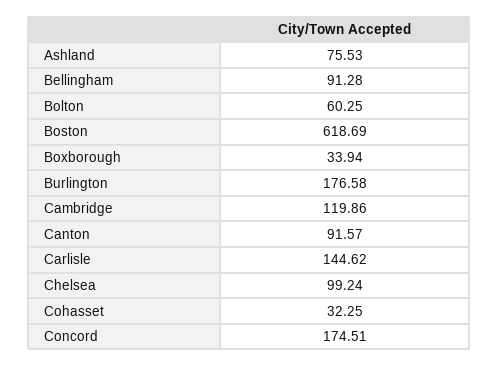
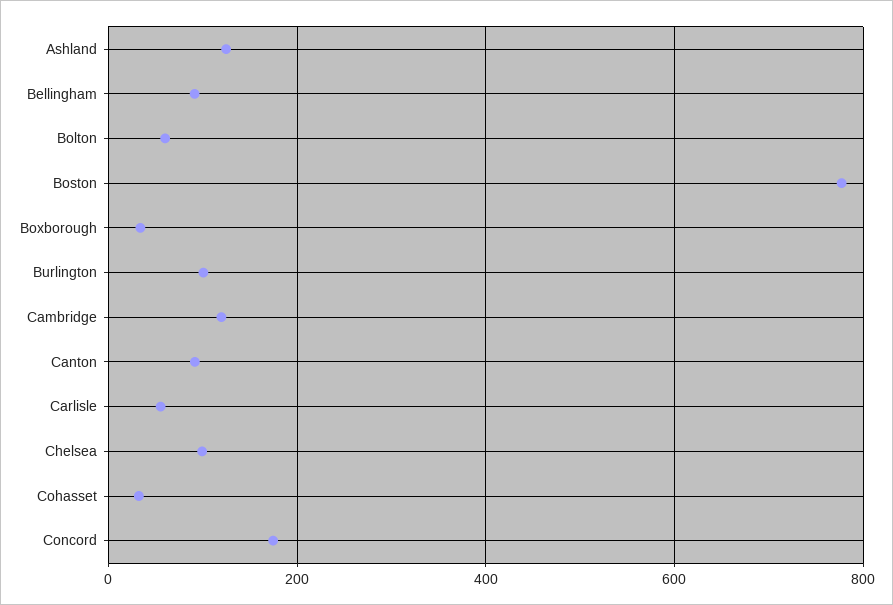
  {
-   "Ashland": 75.53,
+   "Ashland": 120,
    "Bellingham": 91.28,
    "Bolton": 60.25,
-   "Boston": 618.69,
+   "Boston": 780,
    "Boxborough": 33.94,
-   "Burlington": 176.58,
+   "Burlington": 100,
    "Cambridge": 119.86,
    "Canton": 91.57,
-   "Carlisle": 144.62,
+   "Carlisle": 60,
    "Chelsea": 99.24,
    "Cohasset": 32.25,
    "Concord": 174.51
  }

